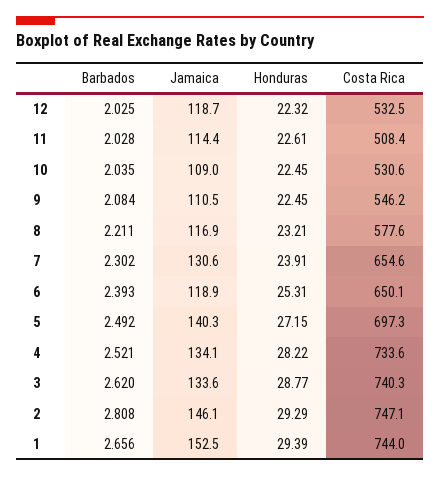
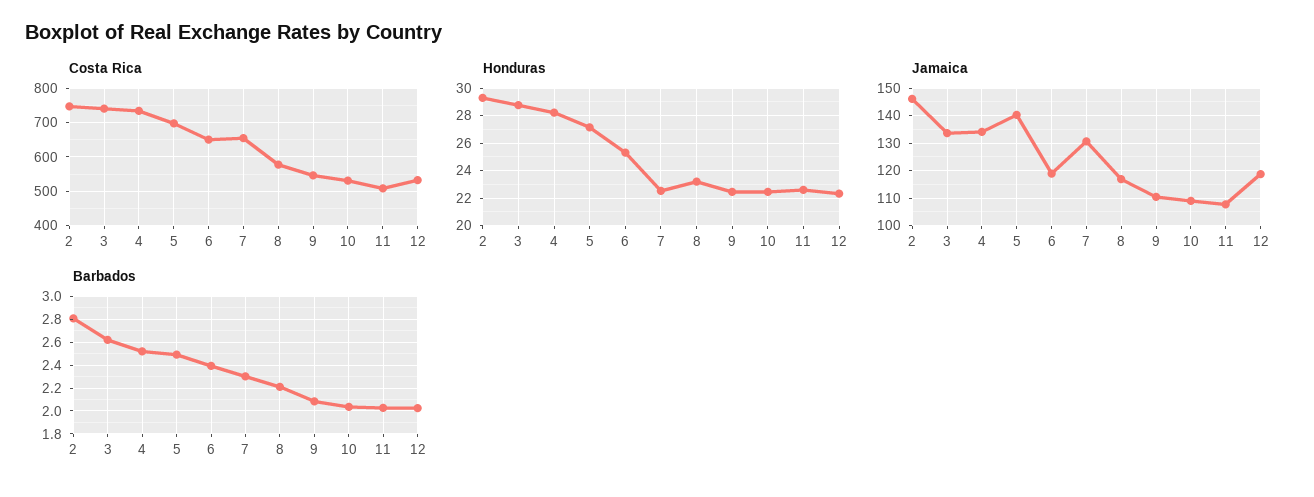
  {
    "Barbados": {
      "12": 2.025,
      "11": 2.028,
      "10": 2.035,
      "9": 2.084,
      "8": 2.211,
      "7": 2.302,
      "6": 2.393,
      "5": 2.492,
      "4": 2.521,
      "3": 2.62,
-     "2": 2.808,
+     "2": 2.808
-     "1": 2.656
    },
    "Jamaica": {
      "12": 118.7,
-     "11": 114.4,
+     "11": 107.5,
      "10": 109,
      "9": 110.5,
      "8": 116.9,
      "7": 130.6,
      "6": 118.9,
      "5": 140.3,
      "4": 134.1,
      "3": 133.6,
-     "2": 146.1,
+     "2": 146.1
-     "1": 152.5
    },
    "Honduras": {
      "12": 22.32,
      "11": 22.61,
      "10": 22.45,
      "9": 22.45,
      "8": 23.21,
-     "7": 23.91,
+     "7": 22.5,
      "6": 25.31,
      "5": 27.15,
      "4": 28.22,
      "3": 28.77,
-     "2": 29.29,
+     "2": 29.29
-     "1": 29.39
    },
    "Costa Rica": {
      "12": 532.5,
      "11": 508.4,
      "10": 530.6,
      "9": 546.2,
      "8": 577.6,
      "7": 654.6,
      "6": 650.1,
      "5": 697.3,
      "4": 733.6,
      "3": 740.3,
-     "2": 747.1,
+     "2": 747.1
-     "1": 744
    }
  }

